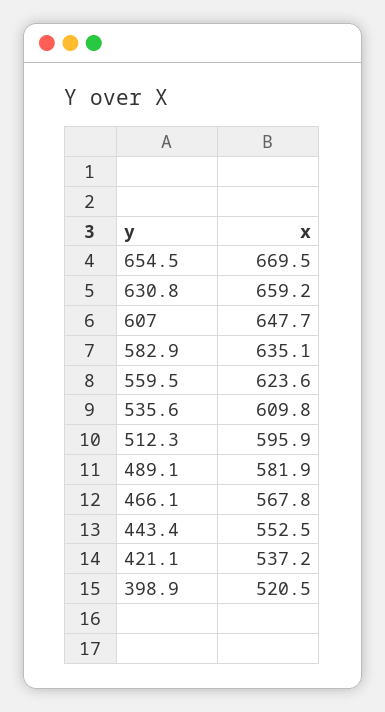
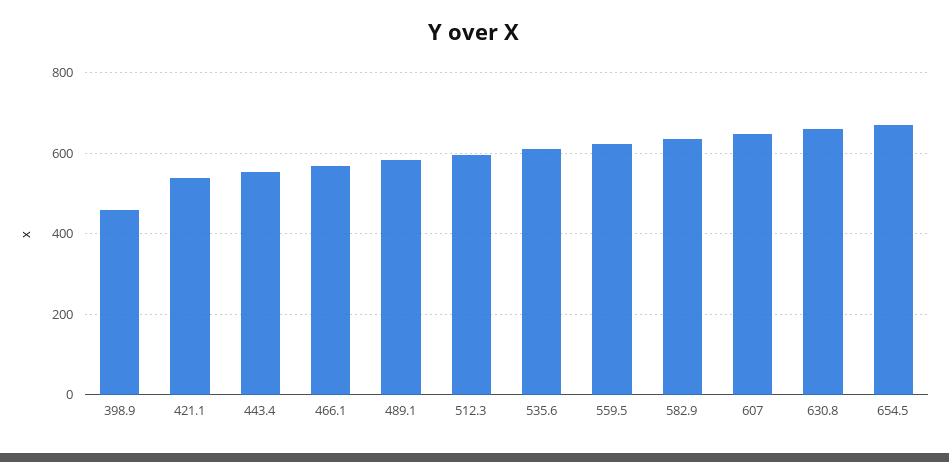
  {
    "654.5": 669.5,
    "630.8": 659.2,
    "607": 647.7,
    "582.9": 635.1,
    "559.5": 623.6,
    "535.6": 609.8,
    "512.3": 595.9,
    "489.1": 581.9,
    "466.1": 567.8,
    "443.4": 552.5,
    "421.1": 537.2,
-   "398.9": 520.5
+   "398.9": 460
  }

